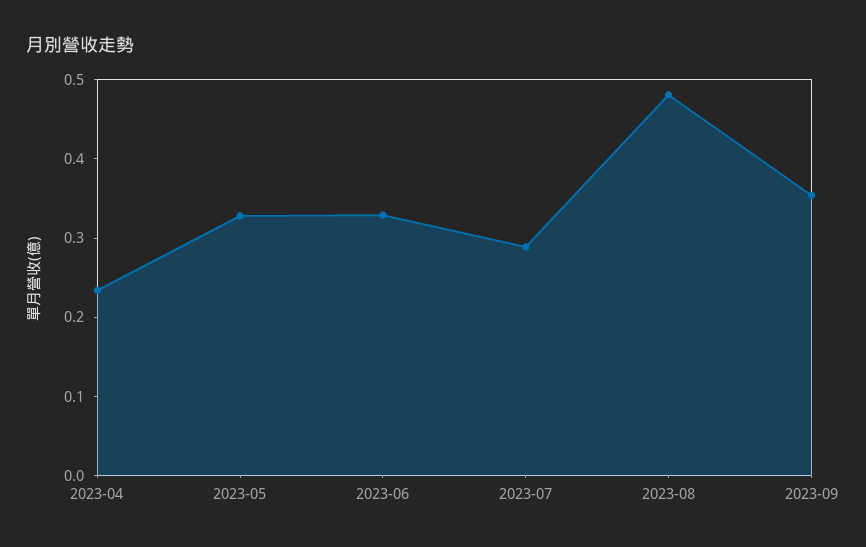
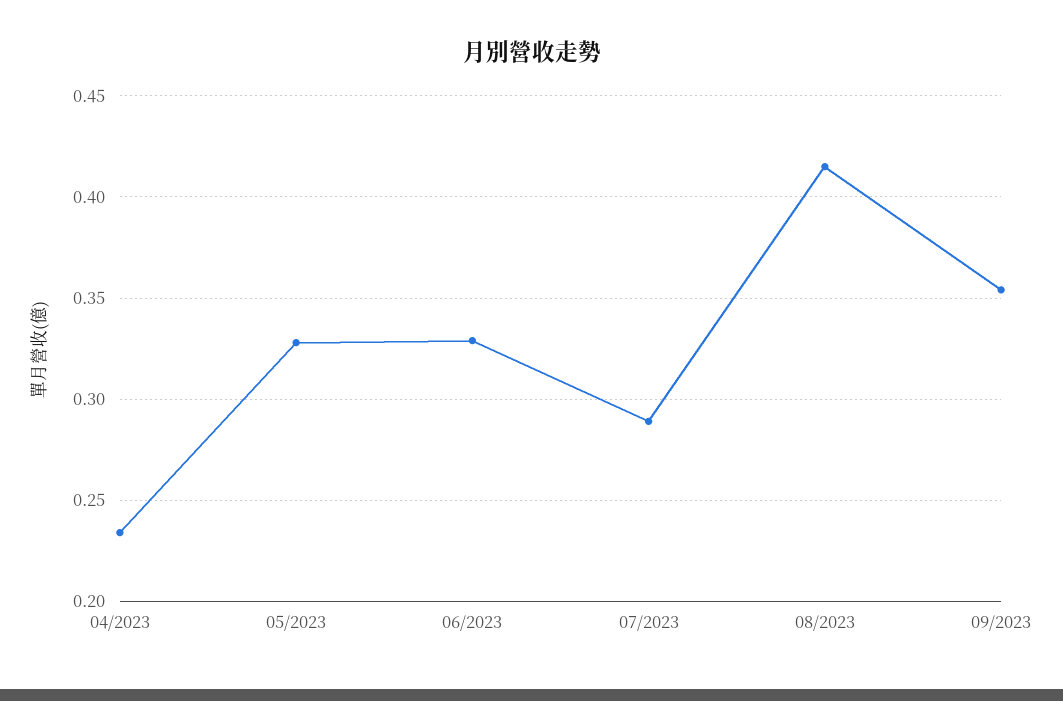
  {
    "2023-04": 0.235,
    "2023-05": 0.33,
    "2023-06": 0.33,
    "2023-07": 0.29,
-   "2023-08": 0.48,
+   "2023-08": 0.415,
    "2023-09": 0.355
  }

